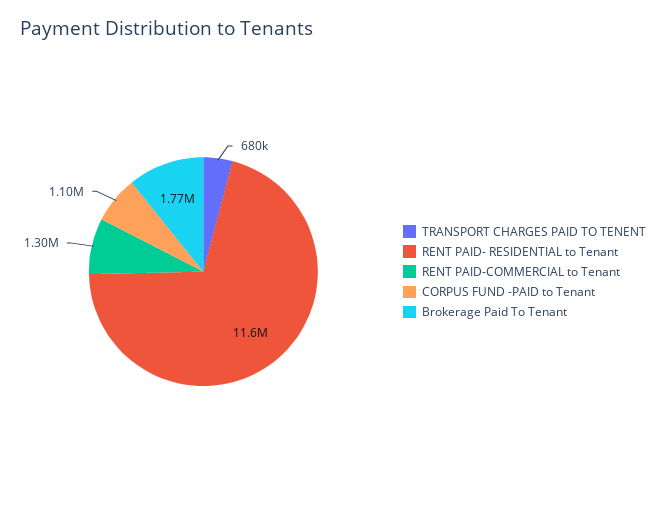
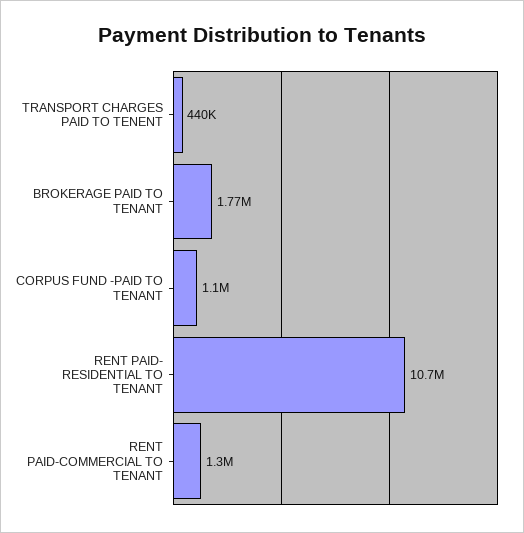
  {
-   "TRANSPORT CHARGES PAID TO TENENT": 680000,
+   "TRANSPORT CHARGES PAID TO TENENT": 440000,
-   "RENT PAID- RESIDENTIAL to Tenant": 11600000,
+   "RENT PAID- RESIDENTIAL to Tenant": 10700000,
    "RENT PAID-COMMERCIAL to Tenant": 1300000,
    "CORPUS FUND -PAID to Tenant": 1100000,
    "Brokerage Paid To Tenant": 1770000
  }

